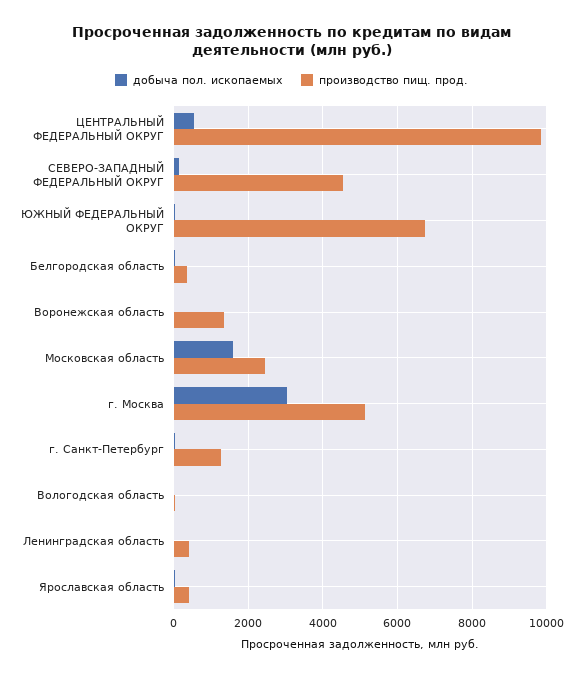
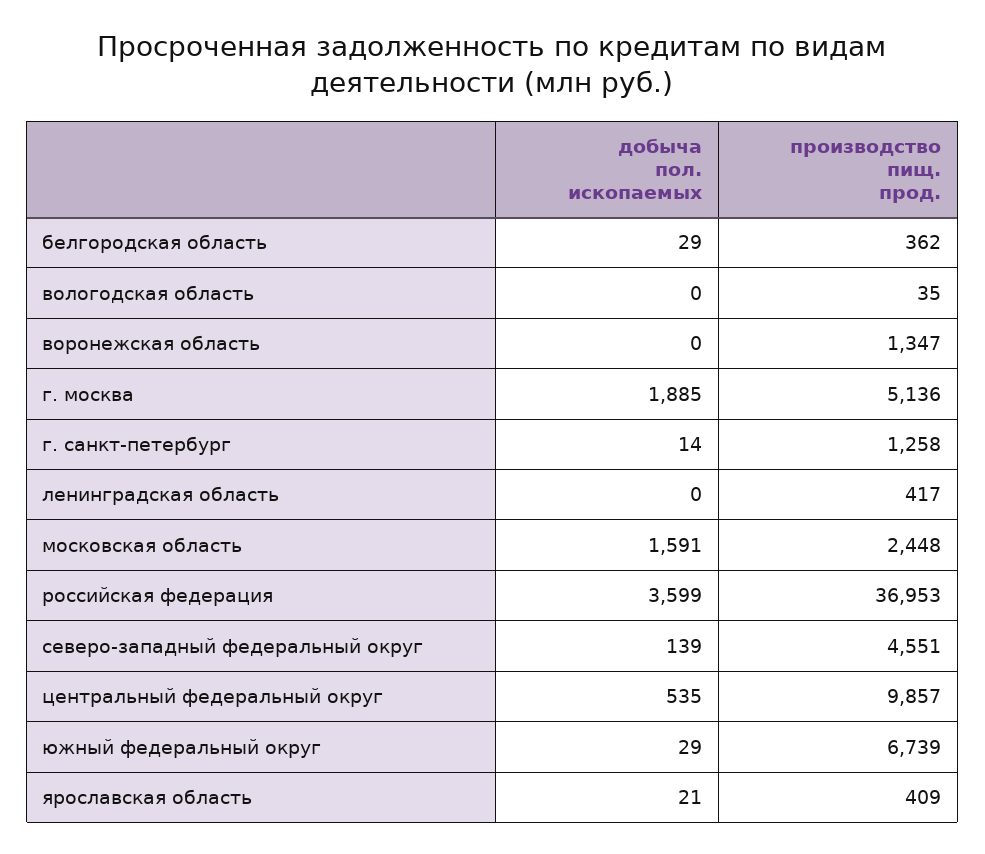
  {
    "добыча пол. ископаемых": {
      "ЦЕНТРАЛЬНЫЙ ФЕДЕРАЛЬНЫЙ ОКРУГ": 535,
      "СЕВЕРО-ЗАПАДНЫЙ ФЕДЕРАЛЬНЫЙ ОКРУГ": 139,
      "ЮЖНЫЙ ФЕДЕРАЛЬНЫЙ ОКРУГ": 29,
      "Белгородская область": 29,
      "Воронежская область": 0,
      "Московская область": 1591,
-     "г. Москва": 3000,
+     "г. Москва": 1885,
      "г. Санкт-Петербург": 14,
      "Вологодская область": 0,
      "Ленинградская область": 0,
-     "Ярославская область": 21
+     "Ярославская область": 21,
+     "российская федерация": 3599
    },
    "производство пищ. прод.": {
      "ЦЕНТРАЛЬНЫЙ ФЕДЕРАЛЬНЫЙ ОКРУГ": 9857,
      "СЕВЕРО-ЗАПАДНЫЙ ФЕДЕРАЛЬНЫЙ ОКРУГ": 4551,
      "ЮЖНЫЙ ФЕДЕРАЛЬНЫЙ ОКРУГ": 6739,
      "Белгородская область": 362,
      "Воронежская область": 1347,
      "Московская область": 2448,
      "г. Москва": 5136,
      "г. Санкт-Петербург": 1258,
      "Вологодская область": 35,
      "Ленинградская область": 417,
-     "Ярославская область": 409
+     "Ярославская область": 409,
+     "российская федерация": 36953
    }
  }

